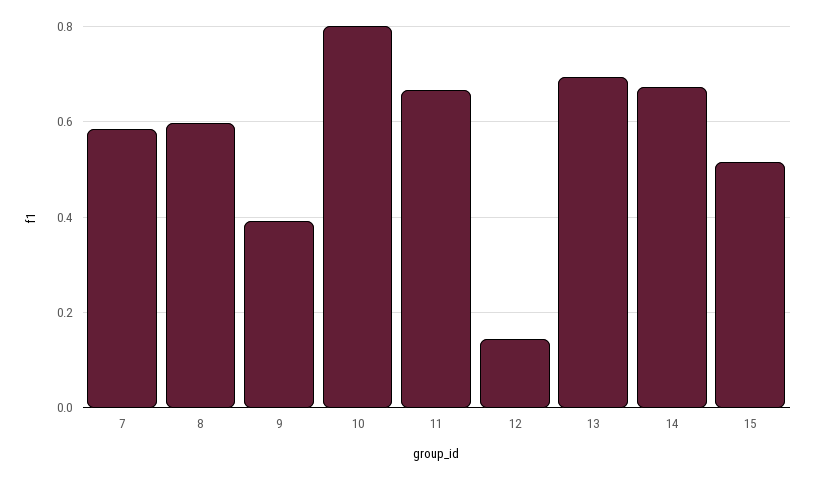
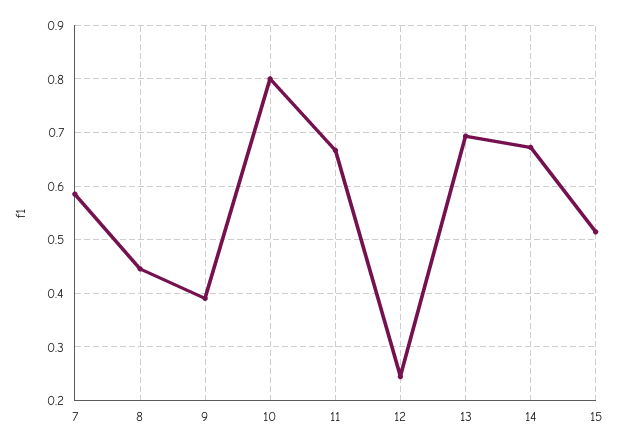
  {
    "7": 0.58,
-   "8": 0.6,
+   "8": 0.44,
    "9": 0.4,
    "10": 0.8,
    "11": 0.66,
-   "12": 0.14,
+   "12": 0.24,
    "13": 0.7,
    "14": 0.68,
    "15": 0.52
  }

